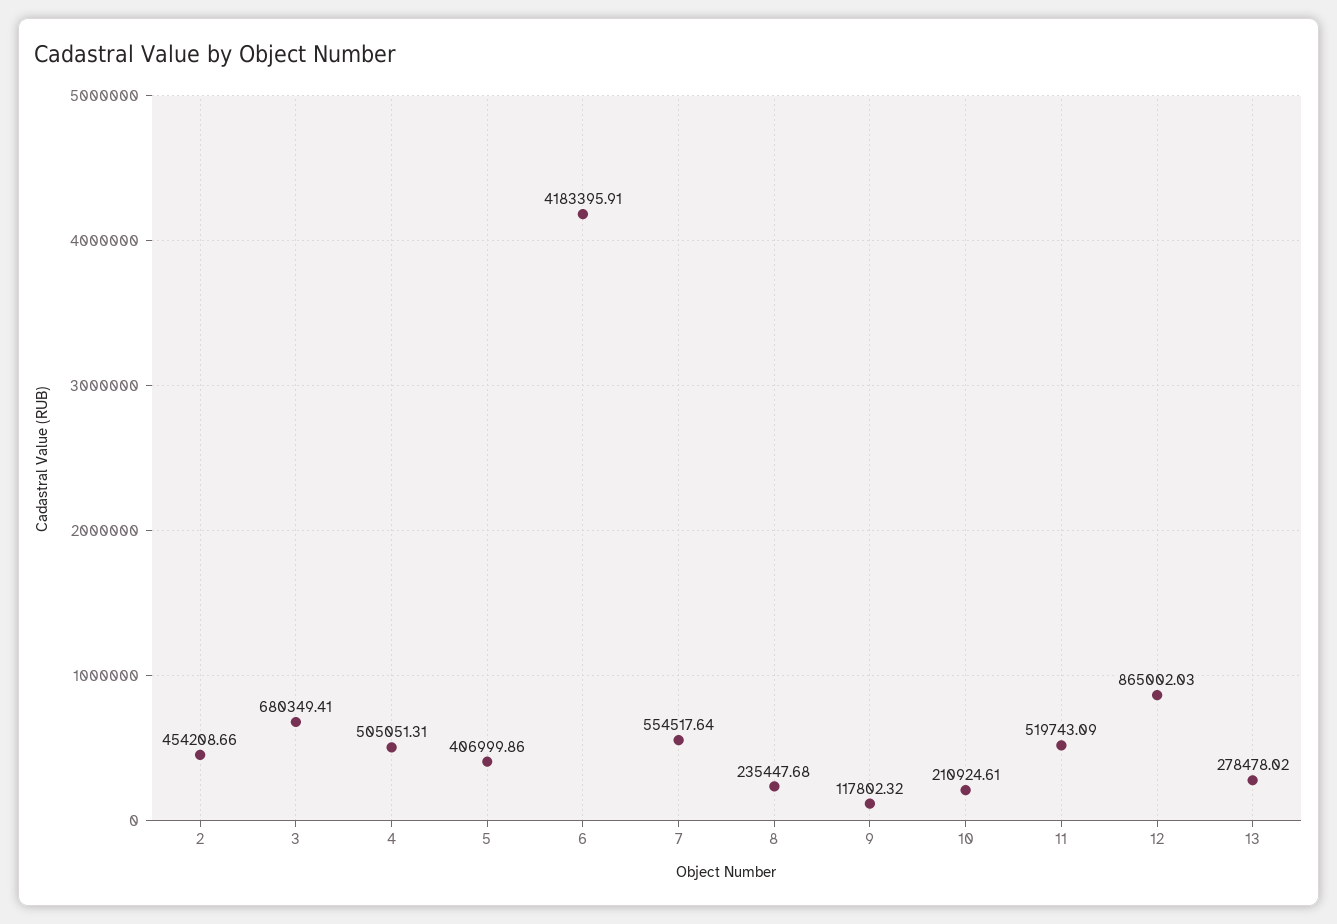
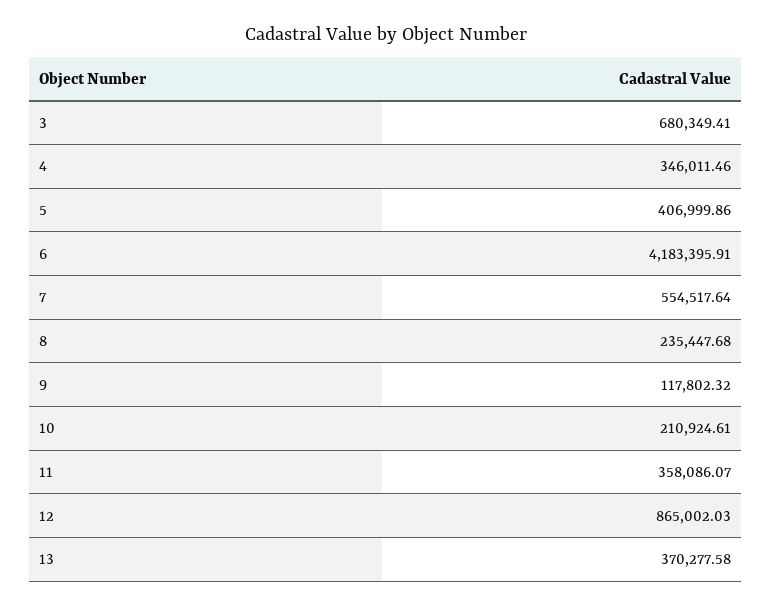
  {
-   "2": 454208.66,
    "3": 680349.41,
-   "4": 505051.31,
+   "4": 346011.46,
    "5": 406999.86,
    "6": 4183395.91,
    "7": 554517.64,
    "8": 235447.68,
    "9": 117802.32,
    "10": 210924.61,
-   "11": 519743.09,
+   "11": 358086.07,
    "12": 865002.03,
-   "13": 278478.02
+   "13": 370277.58
  }

